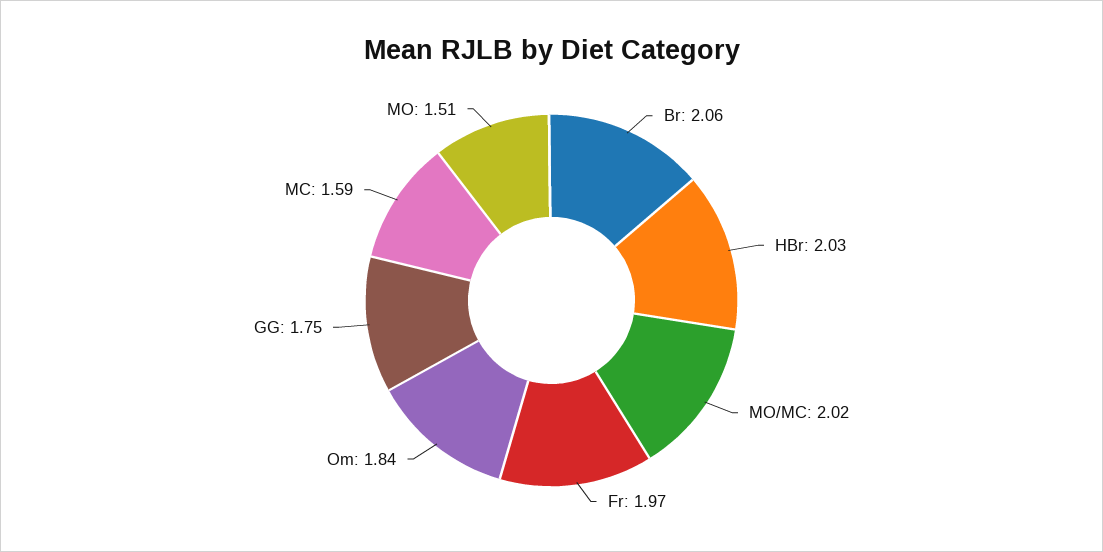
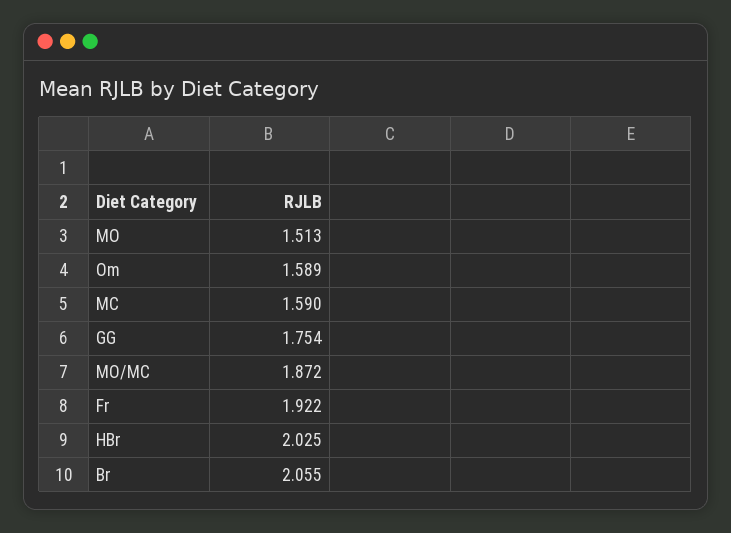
  {
    "Br": 2.055,
    "HBr": 2.025,
-   "MO/MC": 2.02,
+   "MO/MC": 1.872,
-   "Fr": 1.97,
+   "Fr": 1.922,
-   "Om": 1.84,
+   "Om": 1.589,
    "GG": 1.754,
    "MC": 1.59,
    "MO": 1.513
  }

